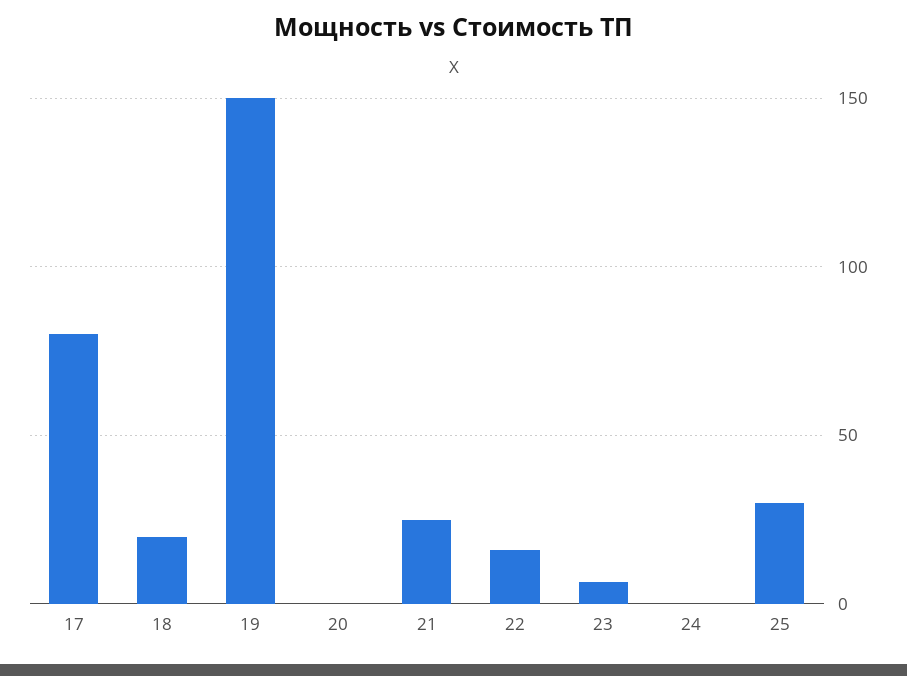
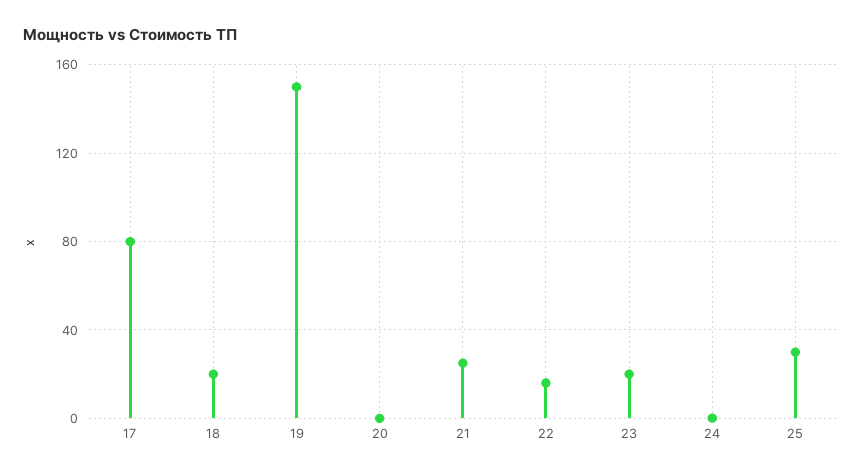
  {
    "17": 80,
    "18": 20,
    "19": 150,
    "20": 0,
    "21": 25,
    "22": 15,
-   "23": 5,
+   "23": 20,
    "24": 0,
    "25": 30
  }

